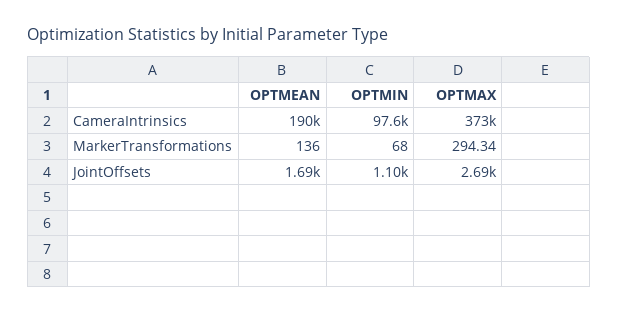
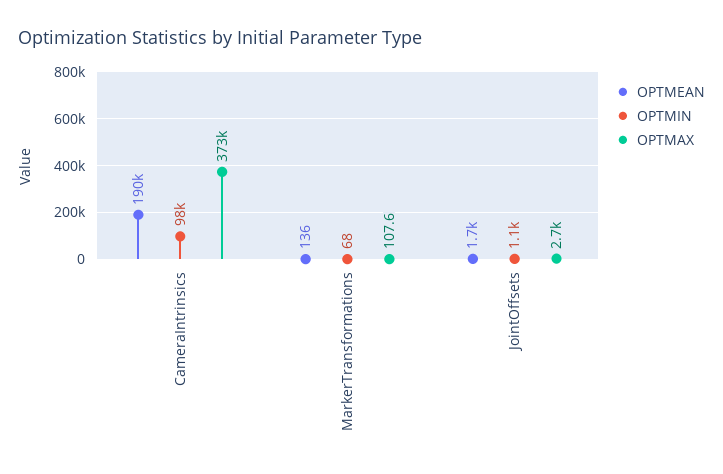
  {
    "OPTMEAN": {
      "CameraIntrinsics": 190000,
      "MarkerTransformations": 136,
      "JointOffsets": 1690
    },
    "OPTMIN": {
      "CameraIntrinsics": 97600,
      "MarkerTransformations": 68,
      "JointOffsets": 1100
    },
    "OPTMAX": {
      "CameraIntrinsics": 373000,
-     "MarkerTransformations": 294.34,
+     "MarkerTransformations": 107.6,
      "JointOffsets": 2690
    }
  }

